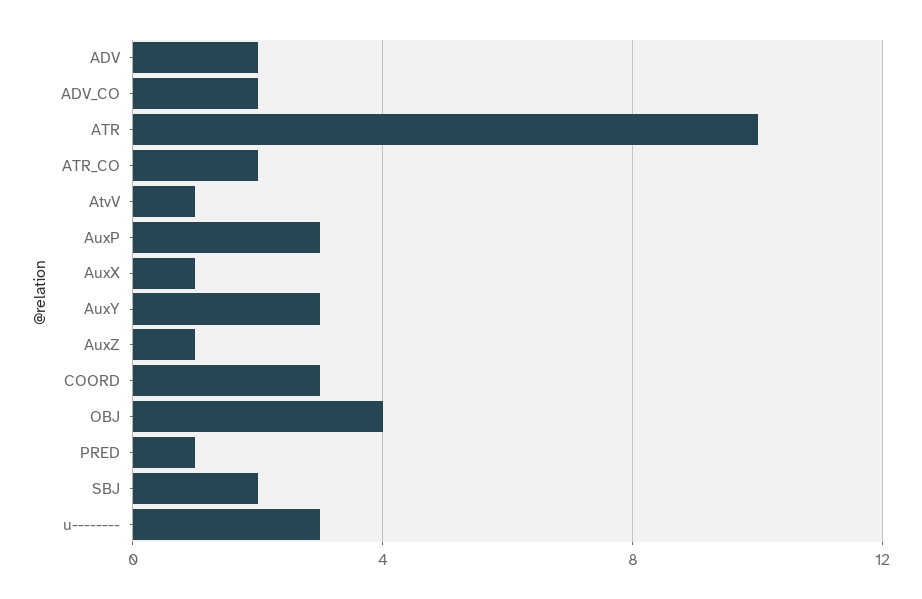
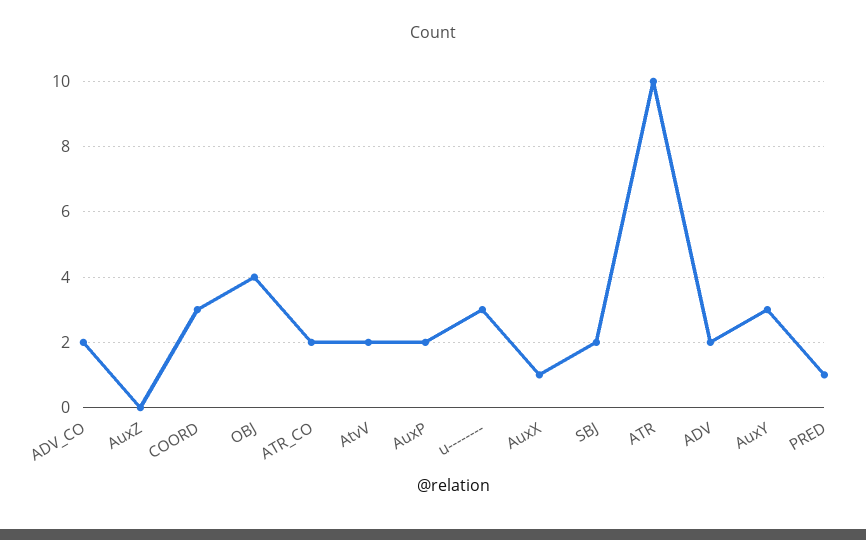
  {
    "ADV": 2,
    "ADV_CO": 2,
    "ATR": 10,
    "ATR_CO": 2,
-   "AtvV": 1,
+   "AtvV": 2,
-   "AuxP": 3,
+   "AuxP": 2,
    "AuxX": 1,
    "AuxY": 3,
-   "AuxZ": 1,
+   "AuxZ": 0,
    "COORD": 3,
    "OBJ": 4,
    "PRED": 1,
    "SBJ": 2,
    "u--------": 3
  }

